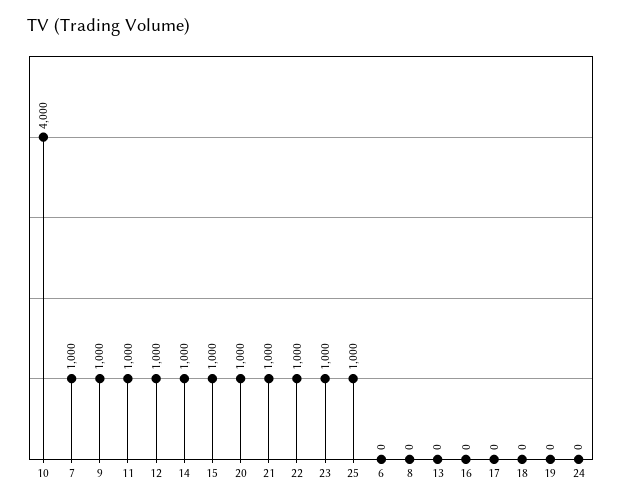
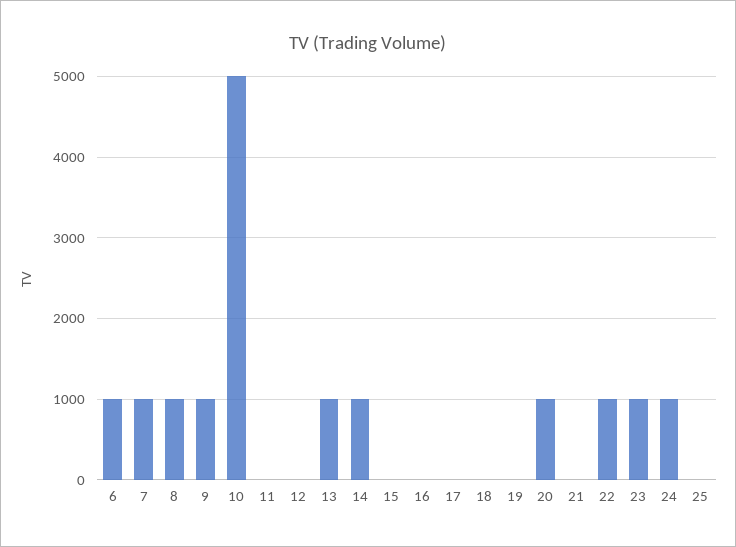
  {
-   "10": 4000,
+   "10": 5000,
    "7": 1000,
    "9": 1000,
-   "11": 1000,
+   "11": 0,
-   "12": 1000,
+   "12": 0,
    "14": 1000,
-   "15": 1000,
+   "15": 0,
    "20": 1000,
-   "21": 1000,
+   "21": 0,
    "22": 1000,
    "23": 1000,
-   "25": 1000,
+   "25": 0,
-   "6": 0,
+   "6": 1000,
-   "8": 0,
+   "8": 1000,
-   "13": 0,
+   "13": 1000,
    "16": 0,
    "17": 0,
    "18": 0,
    "19": 0,
-   "24": 0
+   "24": 1000
  }

